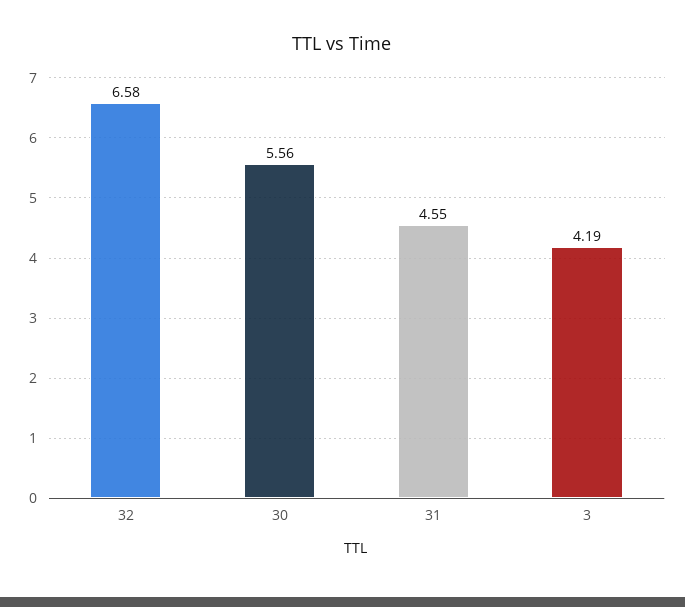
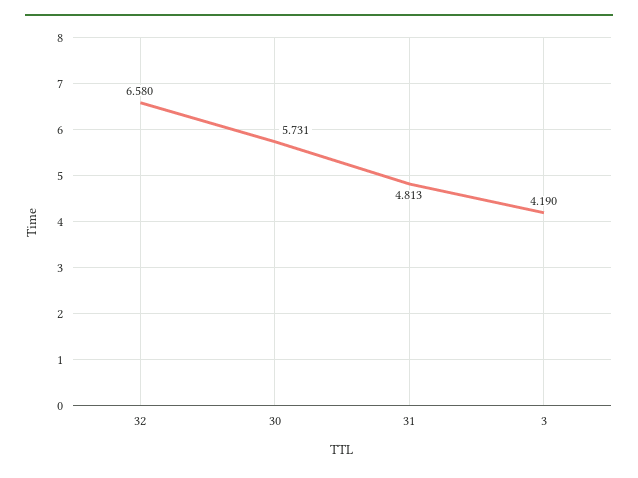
  {
    "32": 6.58,
-   "30": 5.56,
+   "30": 5.731,
-   "31": 4.55,
+   "31": 4.813,
    "3": 4.19
  }

